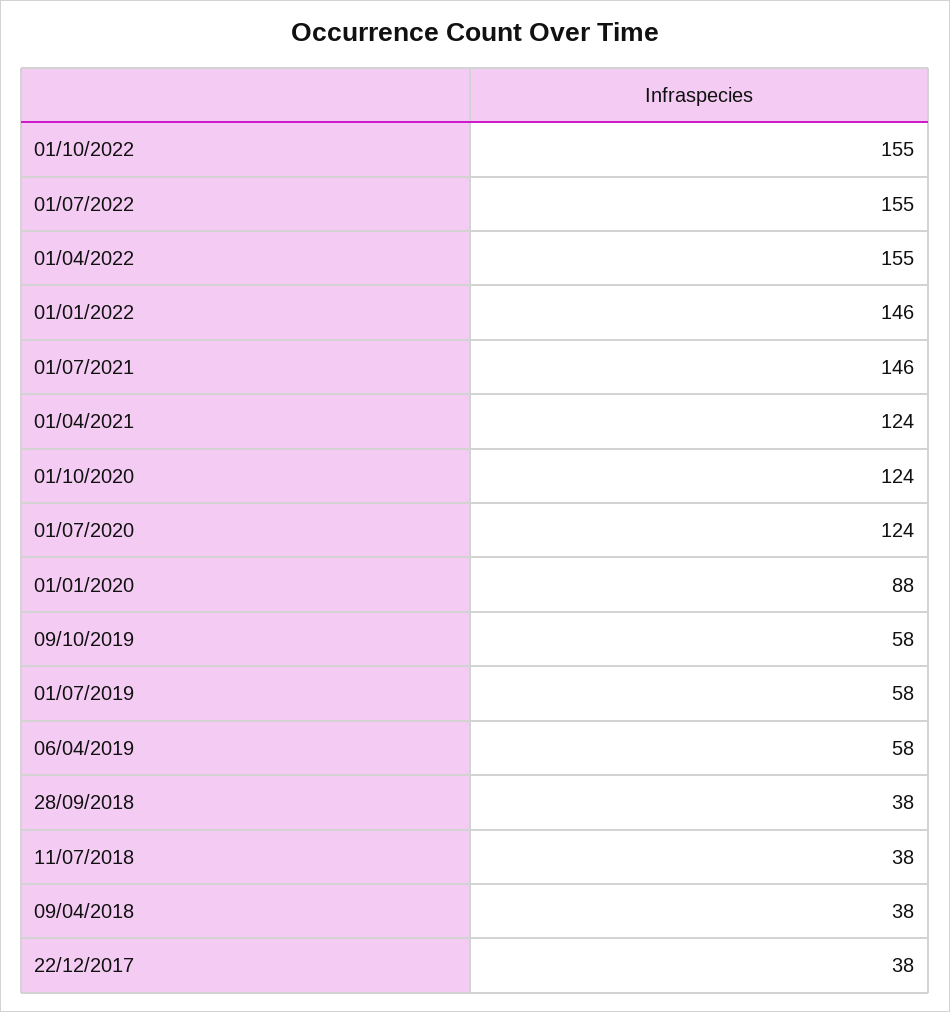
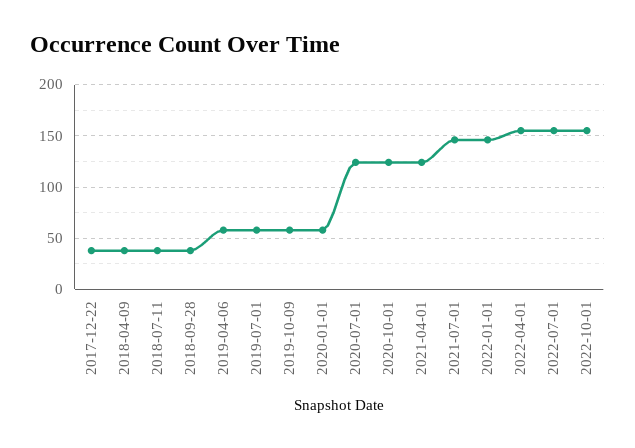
  {
    "01/10/2022": 155,
    "01/07/2022": 155,
    "01/04/2022": 155,
    "01/01/2022": 146,
    "01/07/2021": 146,
    "01/04/2021": 124,
    "01/10/2020": 124,
    "01/07/2020": 124,
-   "01/01/2020": 88,
+   "01/01/2020": 60,
    "09/10/2019": 58,
    "01/07/2019": 58,
    "06/04/2019": 58,
    "28/09/2018": 38,
    "11/07/2018": 38,
    "09/04/2018": 38,
    "22/12/2017": 38
  }

